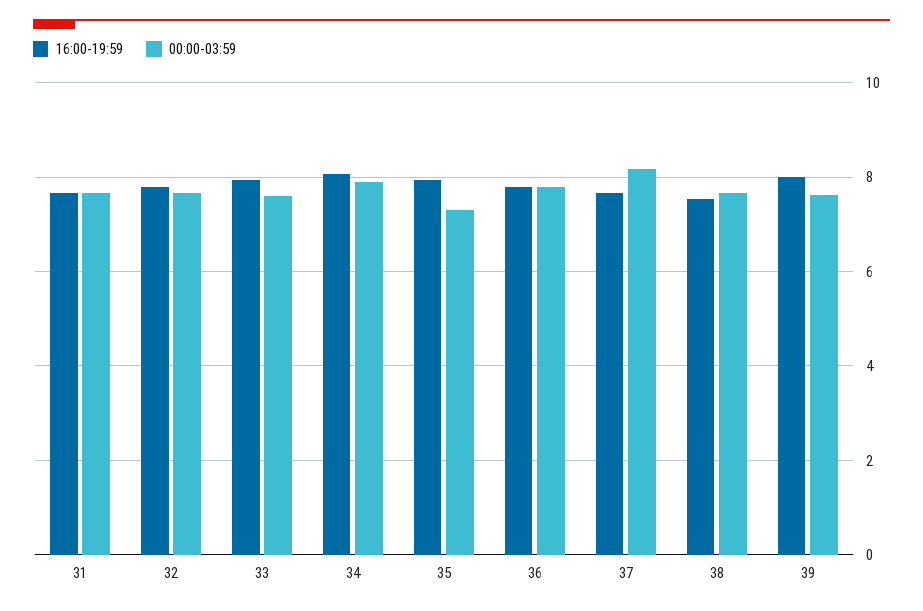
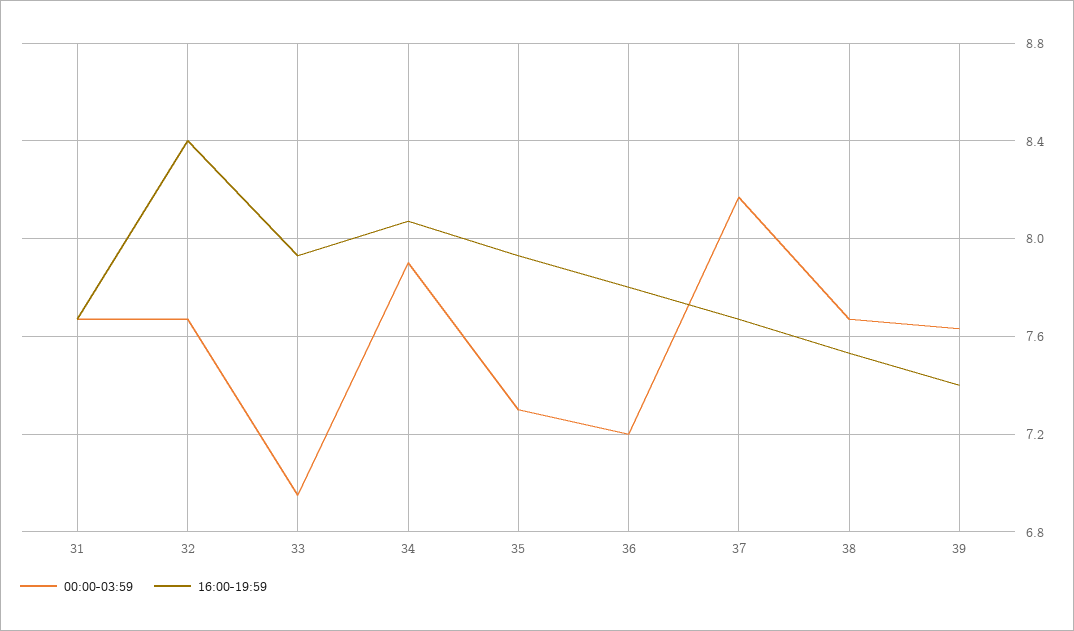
  {
    "16:00-19:59": {
      "31": 7.65,
-     "32": 7.8,
+     "32": 8.4,
      "33": 7.95,
      "34": 8.05,
      "35": 7.95,
      "36": 7.8,
      "37": 7.65,
      "38": 7.55,
-     "39": 8
+     "39": 7.4
    },
    "00:00-03:59": {
      "31": 7.65,
      "32": 7.65,
-     "33": 7.6,
+     "33": 6.95,
      "34": 7.9,
      "35": 7.3,
-     "36": 7.8,
+     "36": 7.2,
      "37": 8.15,
      "38": 7.65,
      "39": 7.65
    }
  }

